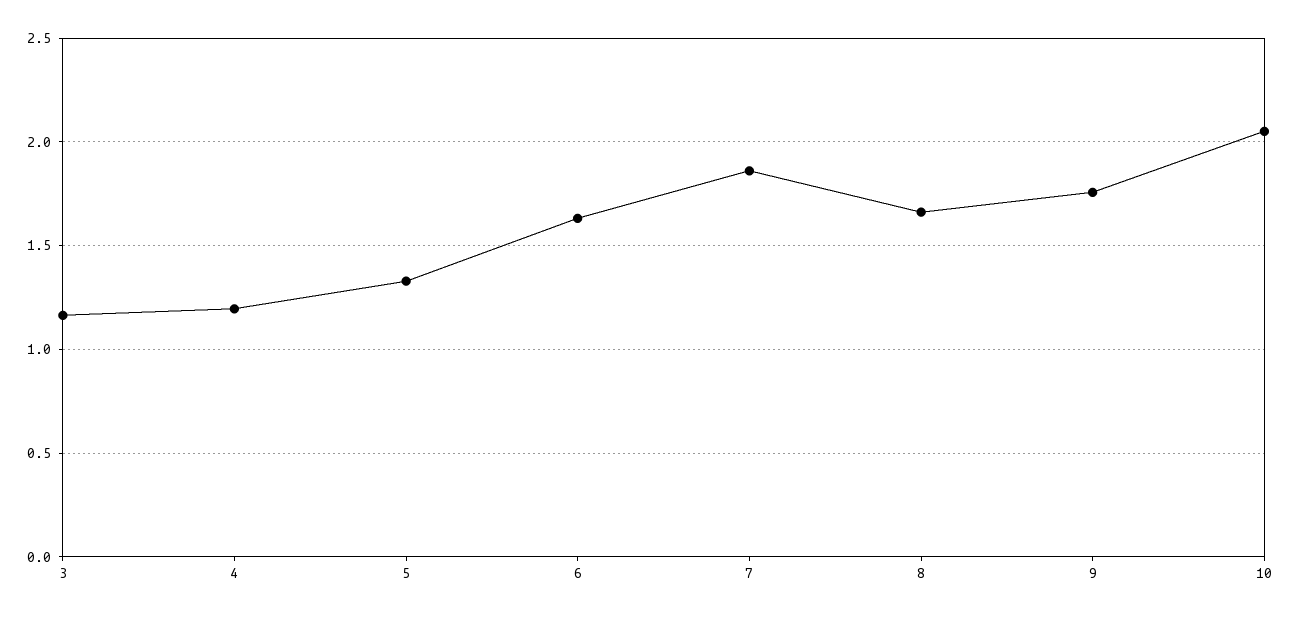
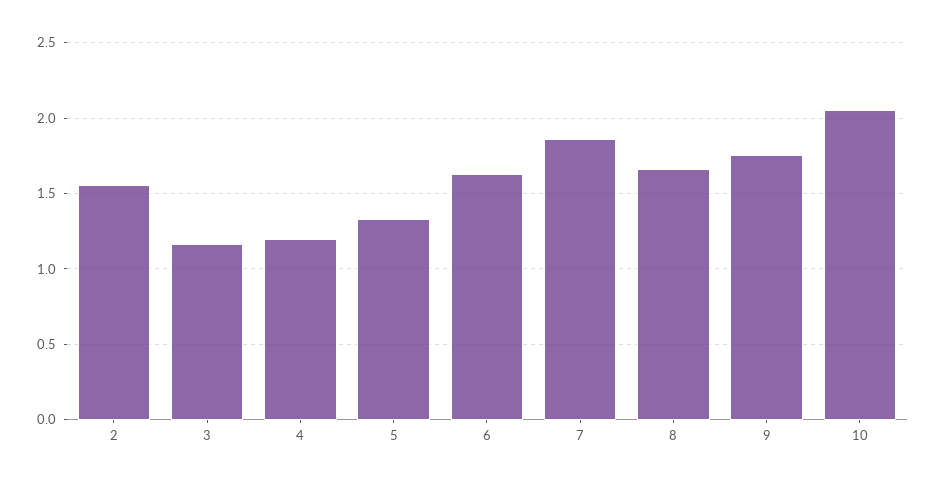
  {
    "3": 1.15,
    "4": 1.2,
    "5": 1.35,
    "6": 1.65,
    "7": 1.85,
    "8": 1.65,
    "9": 1.75,
-   "10": 2.05
+   "10": 2.05,
+   "2": 1.55
  }

